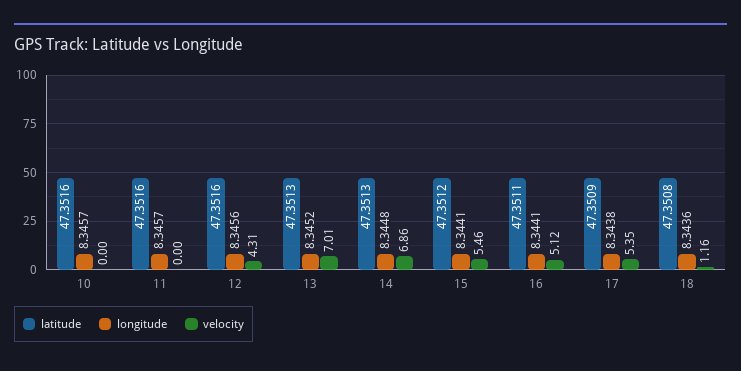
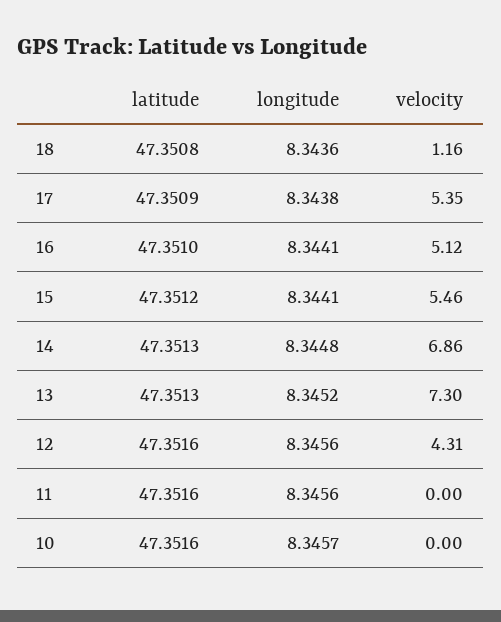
  {
    "latitude": {
      "10": 47.3516,
      "11": 47.3516,
      "12": 47.3516,
      "13": 47.3513,
      "14": 47.3513,
      "15": 47.3512,
-     "16": 47.3511,
+     "16": 47.351,
      "17": 47.3509,
      "18": 47.3508
    },
    "longitude": {
      "10": 8.3457,
-     "11": 8.3457,
+     "11": 8.3456,
      "12": 8.3456,
      "13": 8.3452,
      "14": 8.3448,
      "15": 8.3441,
      "16": 8.3441,
      "17": 8.3438,
      "18": 8.3436
    },
    "velocity": {
      "10": 0,
      "11": 0,
      "12": 4.31,
-     "13": 7.01,
+     "13": 7.3,
      "14": 6.86,
      "15": 5.46,
      "16": 5.12,
      "17": 5.35,
      "18": 1.16
    }
  }

